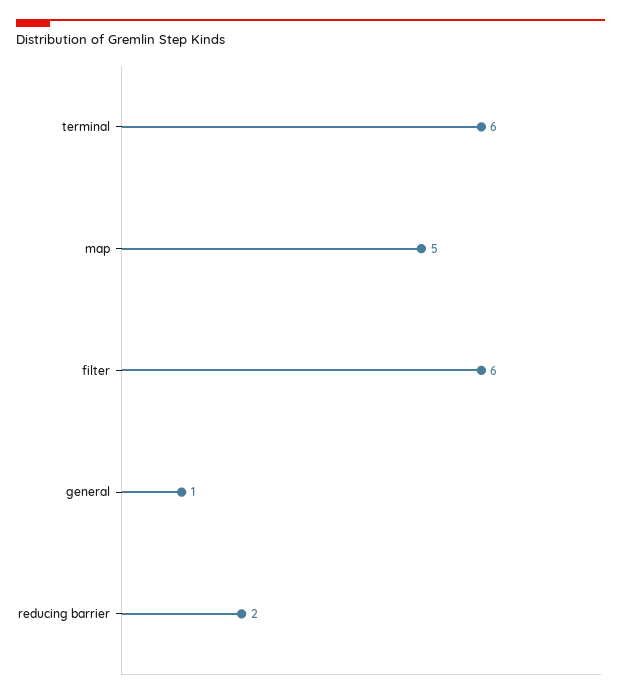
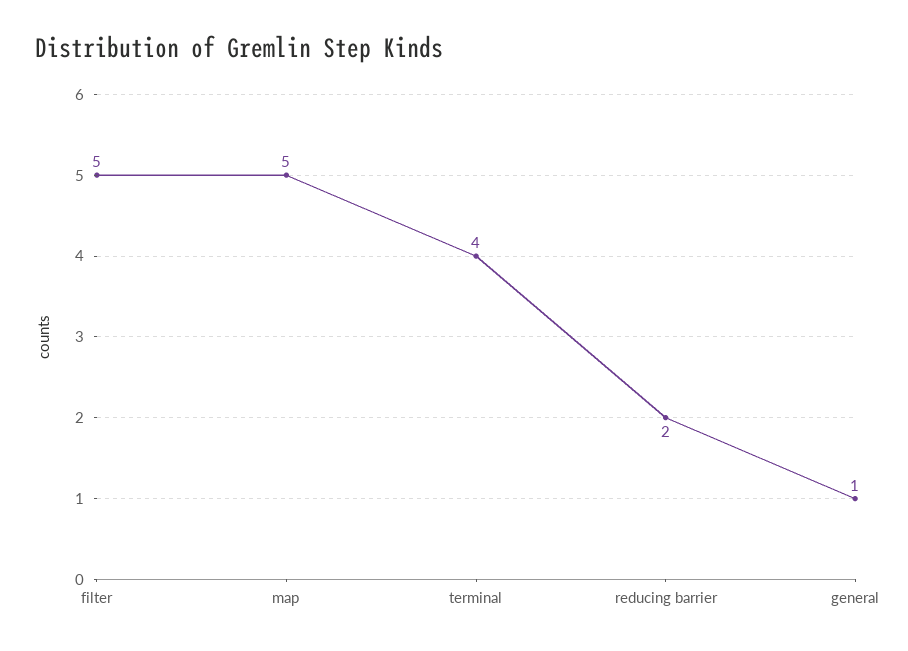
  {
-   "terminal": 6,
+   "terminal": 4,
    "map": 5,
-   "filter": 6,
+   "filter": 5,
    "general": 1,
    "reducing barrier": 2
  }

